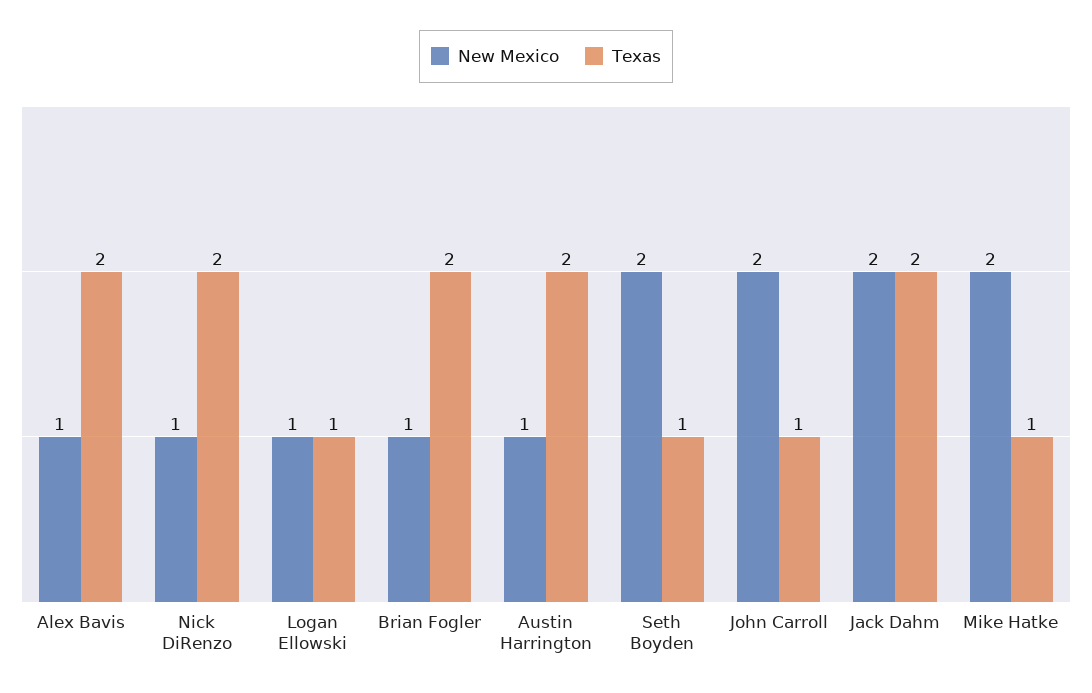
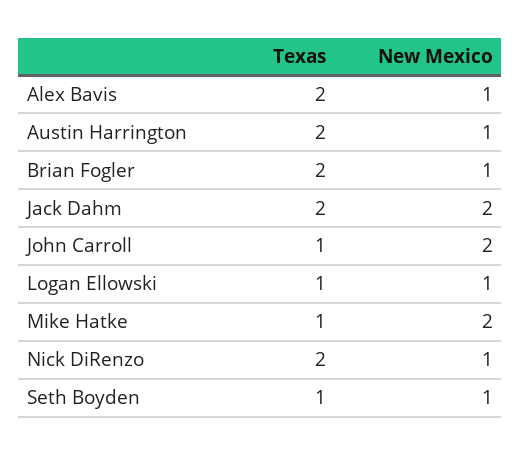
  {
    "New Mexico": {
      "Alex Bavis": 1,
      "Nick DiRenzo": 1,
      "Logan Ellowski": 1,
      "Brian Fogler": 1,
      "Austin Harrington": 1,
-     "Seth Boyden": 2,
+     "Seth Boyden": 1,
      "John Carroll": 2,
      "Jack Dahm": 2,
      "Mike Hatke": 2
    },
    "Texas": {
      "Alex Bavis": 2,
      "Nick DiRenzo": 2,
      "Logan Ellowski": 1,
      "Brian Fogler": 2,
      "Austin Harrington": 2,
      "Seth Boyden": 1,
      "John Carroll": 1,
      "Jack Dahm": 2,
      "Mike Hatke": 1
    }
  }

